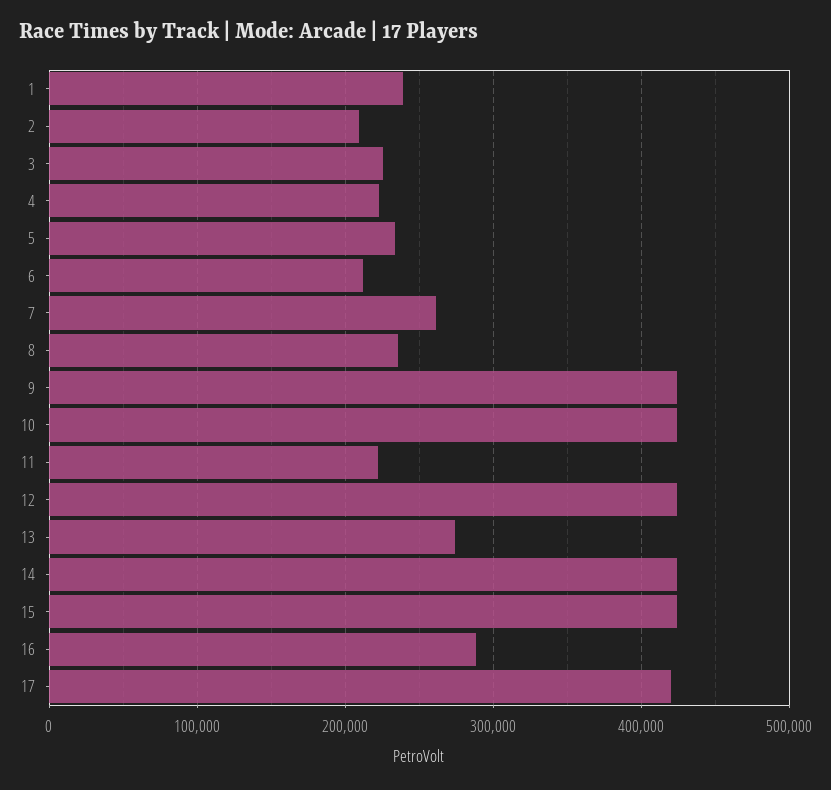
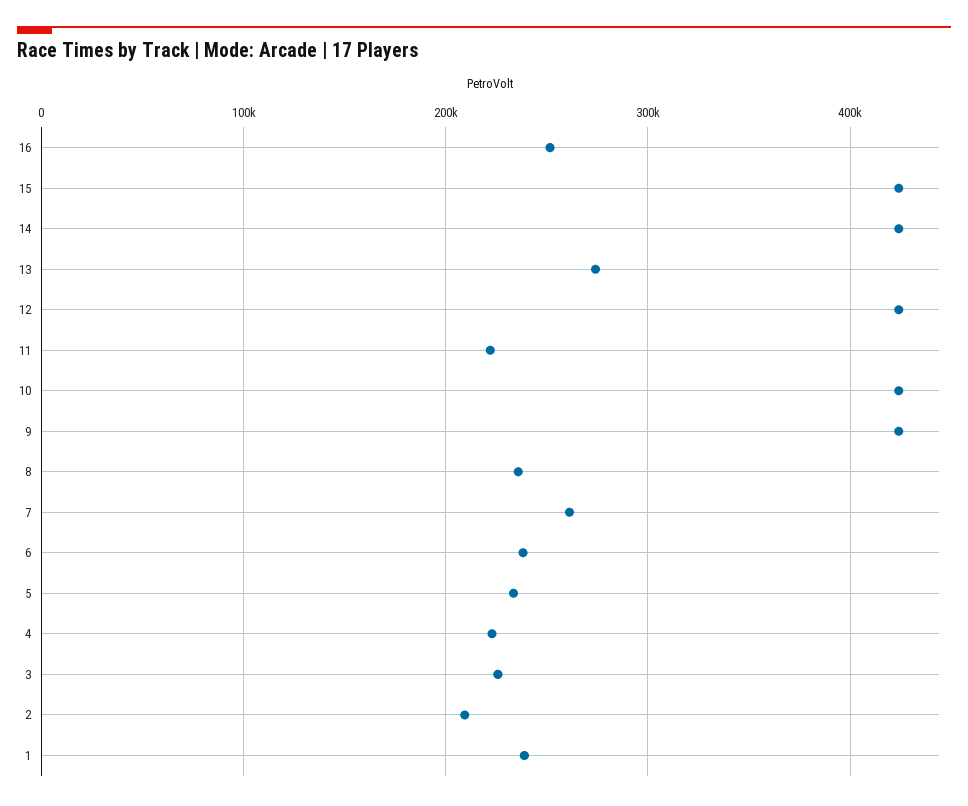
  {
    "1": 240000,
    "2": 210000,
    "3": 230000,
    "4": 220000,
    "5": 230000,
-   "6": 210000,
+   "6": 240000,
    "7": 260000,
    "8": 240000,
    "9": 420000,
    "10": 420000,
    "11": 220000,
    "12": 420000,
    "13": 270000,
    "14": 420000,
    "15": 420000,
-   "16": 290000,
+   "16": 250000
-   "17": 420000
  }

